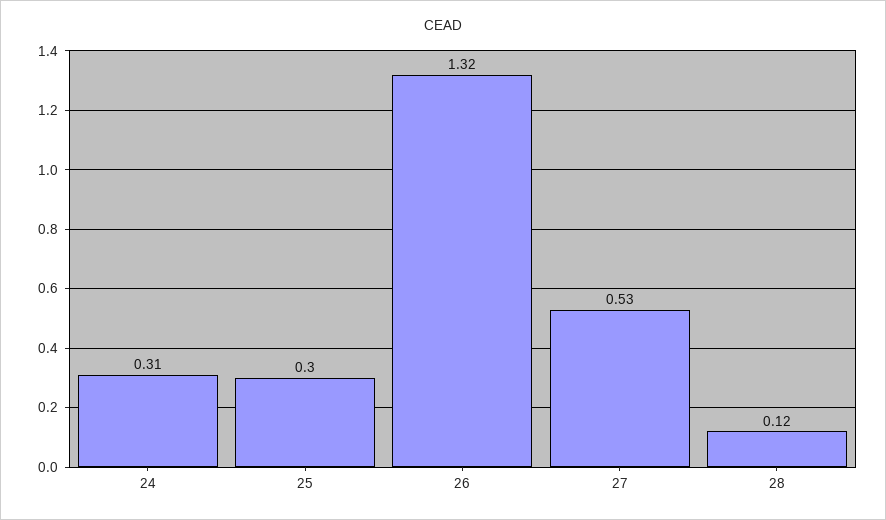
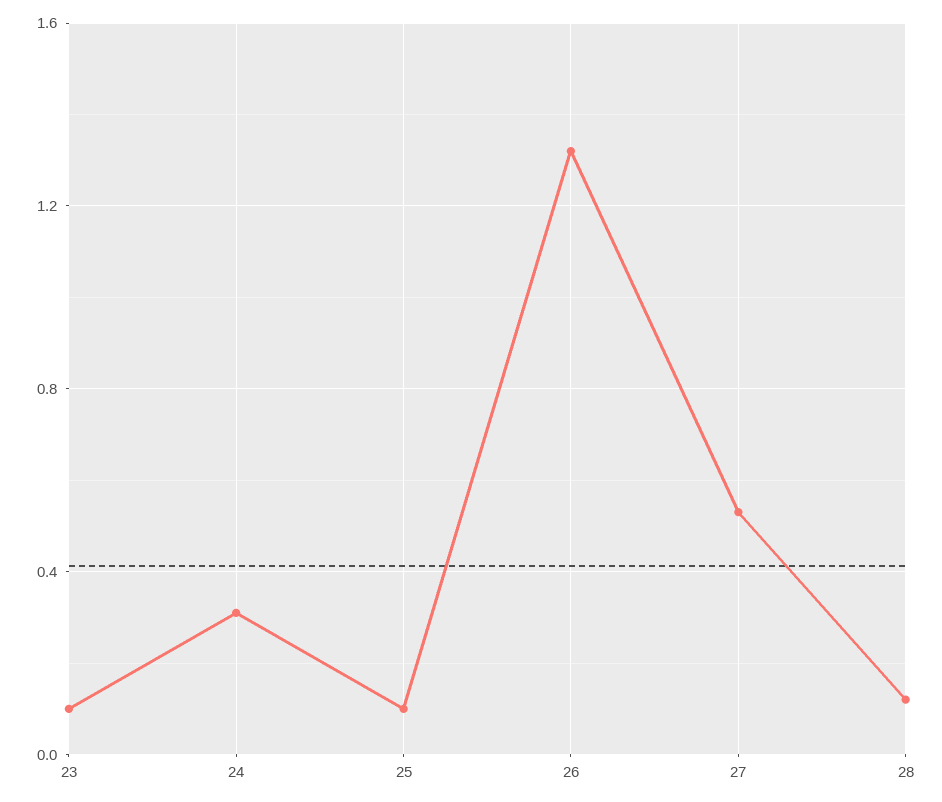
  {
    "24": 0.31,
-   "25": 0.3,
+   "25": 0.1,
    "26": 1.32,
    "27": 0.53,
-   "28": 0.12
+   "28": 0.12,
+   "23": 0.1
  }

